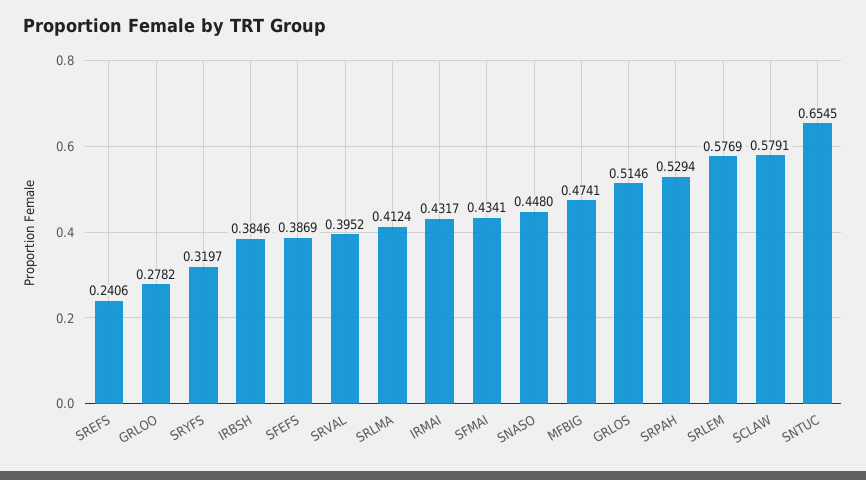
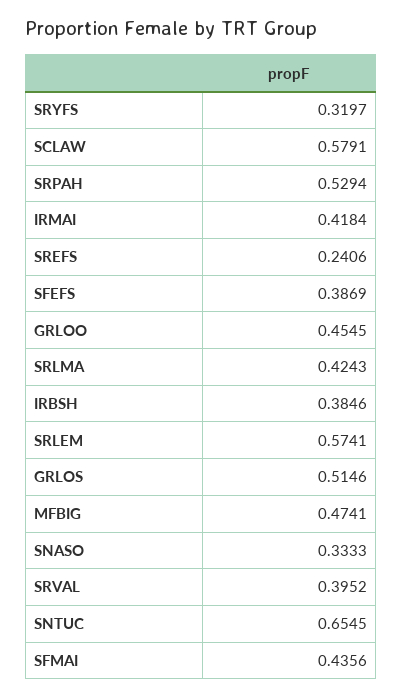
  {
    "SREFS": 0.2406,
-   "GRLOO": 0.2782,
+   "GRLOO": 0.4545,
    "SRYFS": 0.3197,
    "IRBSH": 0.3846,
    "SFEFS": 0.3869,
    "SRVAL": 0.3952,
-   "SRLMA": 0.4124,
+   "SRLMA": 0.4243,
-   "IRMAI": 0.4317,
+   "IRMAI": 0.4184,
-   "SFMAI": 0.4341,
+   "SFMAI": 0.4356,
-   "SNASO": 0.448,
+   "SNASO": 0.3333,
    "MFBIG": 0.4741,
    "GRLOS": 0.5146,
    "SRPAH": 0.5294,
-   "SRLEM": 0.5769,
+   "SRLEM": 0.5741,
    "SCLAW": 0.5791,
    "SNTUC": 0.6545
  }

